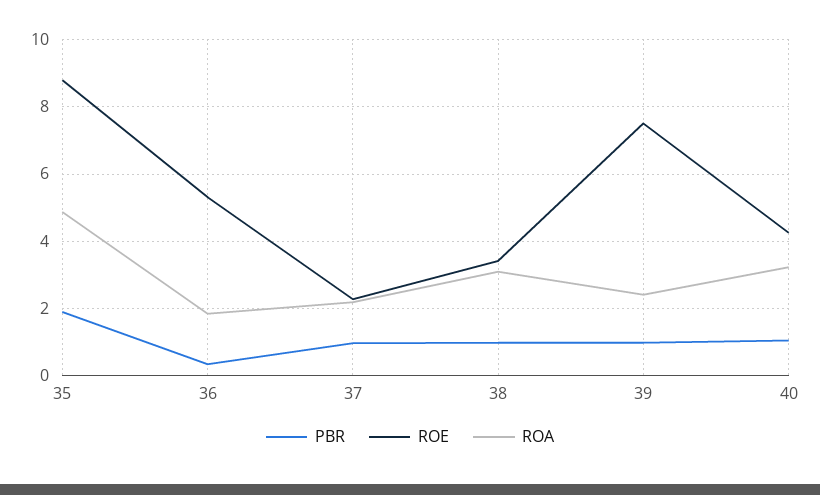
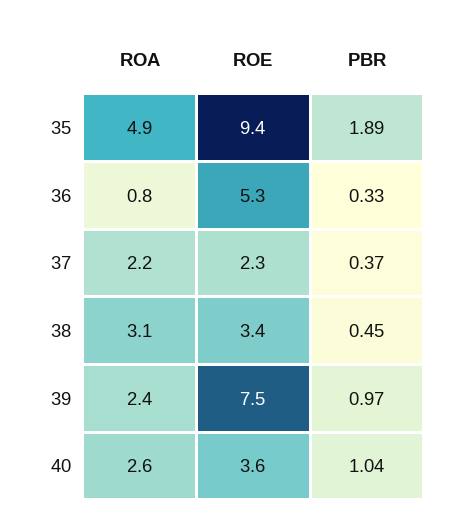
  {
    "PBR": {
      "35": 1.89,
      "36": 0.33,
-     "37": 1,
+     "37": 0.37,
-     "38": 1,
+     "38": 0.45,
      "39": 0.97,
      "40": 1.04
    },
    "ROE": {
-     "35": 8.8,
+     "35": 9.4,
      "36": 5.3,
      "37": 2.3,
      "38": 3.4,
      "39": 7.5,
-     "40": 4.2
+     "40": 3.6
    },
    "ROA": {
      "35": 4.9,
-     "36": 1.8,
+     "36": 0.8,
      "37": 2.2,
      "38": 3.1,
      "39": 2.4,
-     "40": 3.2
+     "40": 2.6
    }
  }

